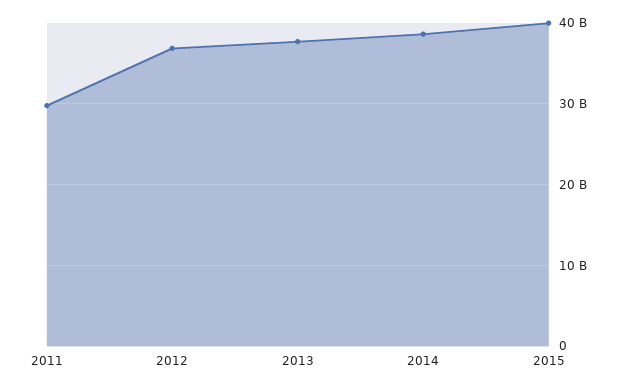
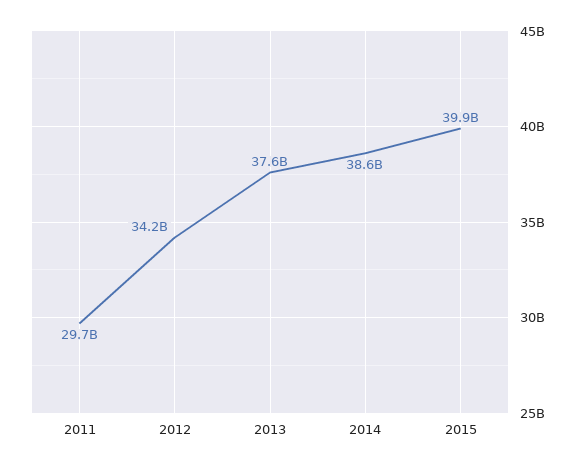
  {
    "2011": 29700000000,
-   "2012": 37000000000,
+   "2012": 34200000000,
    "2013": 37600000000,
    "2014": 38600000000,
    "2015": 39900000000
  }

